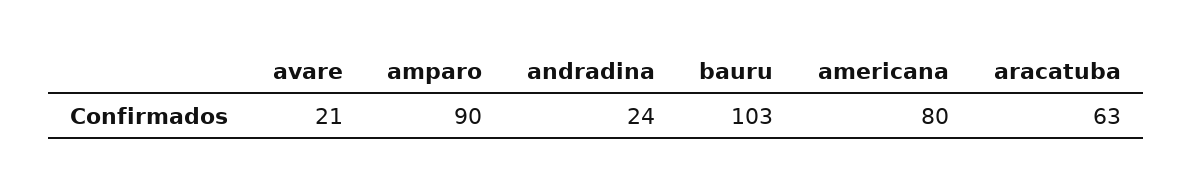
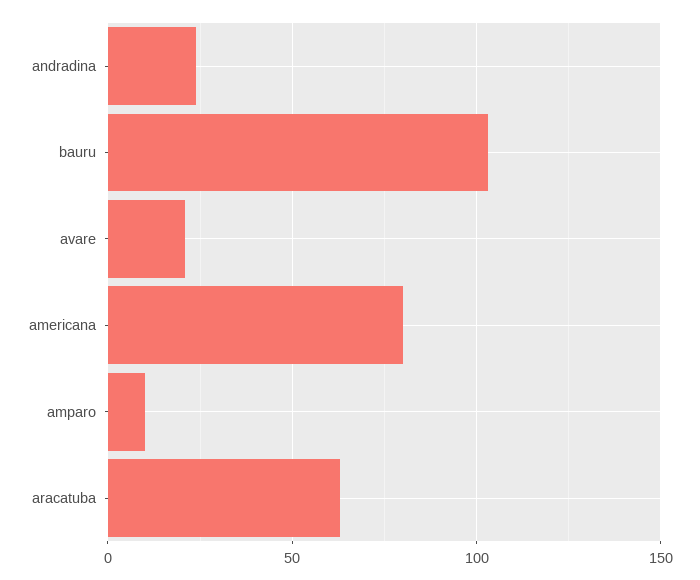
  {
    "avare": 21,
-   "amparo": 90,
+   "amparo": 10,
    "andradina": 24,
    "bauru": 103,
    "americana": 80,
    "aracatuba": 63
  }

